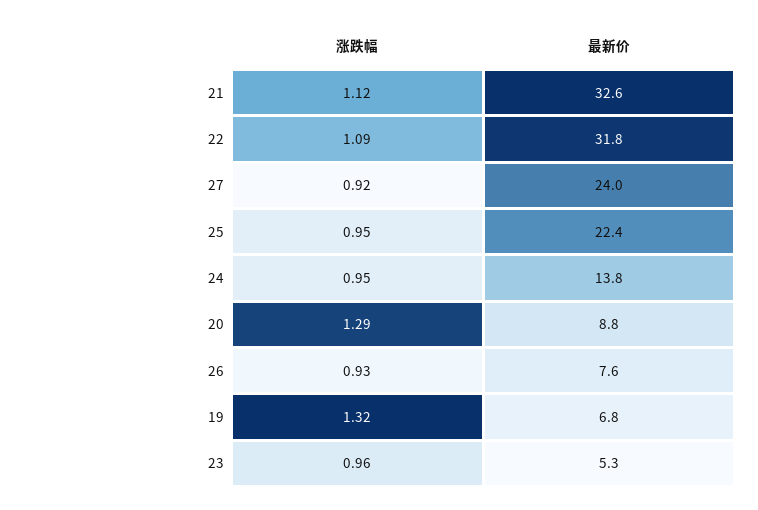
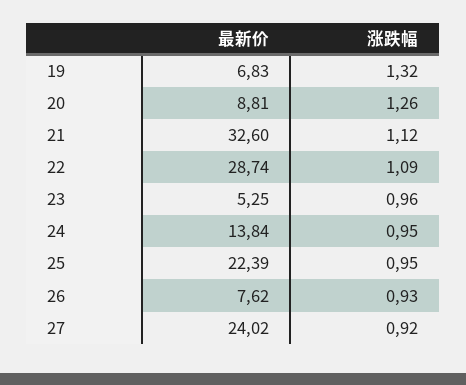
  {
    "涨跌幅": {
      "21": 1.12,
      "22": 1.09,
      "27": 0.92,
      "25": 0.95,
      "24": 0.95,
-     "20": 1.29,
+     "20": 1.26,
      "26": 0.93,
      "19": 1.32,
      "23": 0.96
    },
    "最新价": {
      "21": 32.6,
-     "22": 31.8,
+     "22": 28.74,
      "27": 24.02,
      "25": 22.39,
      "24": 13.84,
      "20": 8.81,
      "26": 7.62,
      "19": 6.83,
      "23": 5.25
    }
  }

